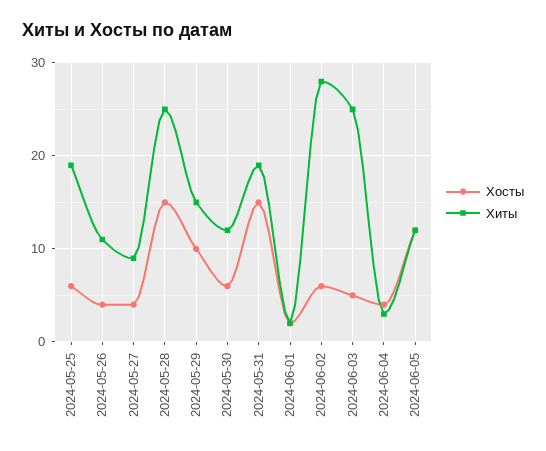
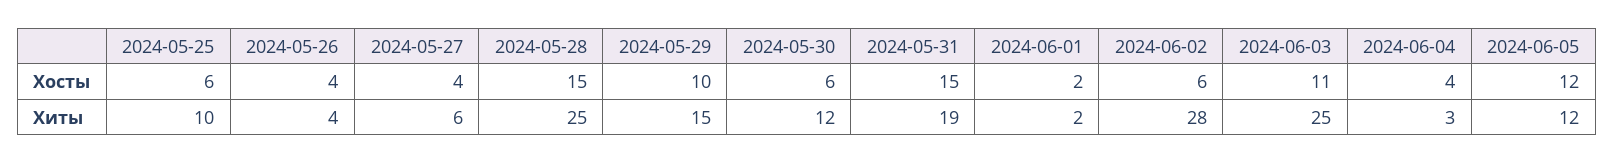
  {
    "Хосты": {
      "2024-05-25": 6,
      "2024-05-26": 4,
      "2024-05-27": 4,
      "2024-05-28": 15,
      "2024-05-29": 10,
      "2024-05-30": 6,
      "2024-05-31": 15,
      "2024-06-01": 2,
      "2024-06-02": 6,
-     "2024-06-03": 5,
+     "2024-06-03": 11,
      "2024-06-04": 4,
      "2024-06-05": 12
    },
    "Хиты": {
-     "2024-05-25": 19,
+     "2024-05-25": 10,
-     "2024-05-26": 11,
+     "2024-05-26": 4,
-     "2024-05-27": 9,
+     "2024-05-27": 6,
      "2024-05-28": 25,
      "2024-05-29": 15,
      "2024-05-30": 12,
      "2024-05-31": 19,
      "2024-06-01": 2,
      "2024-06-02": 28,
      "2024-06-03": 25,
      "2024-06-04": 3,
      "2024-06-05": 12
    }
  }

